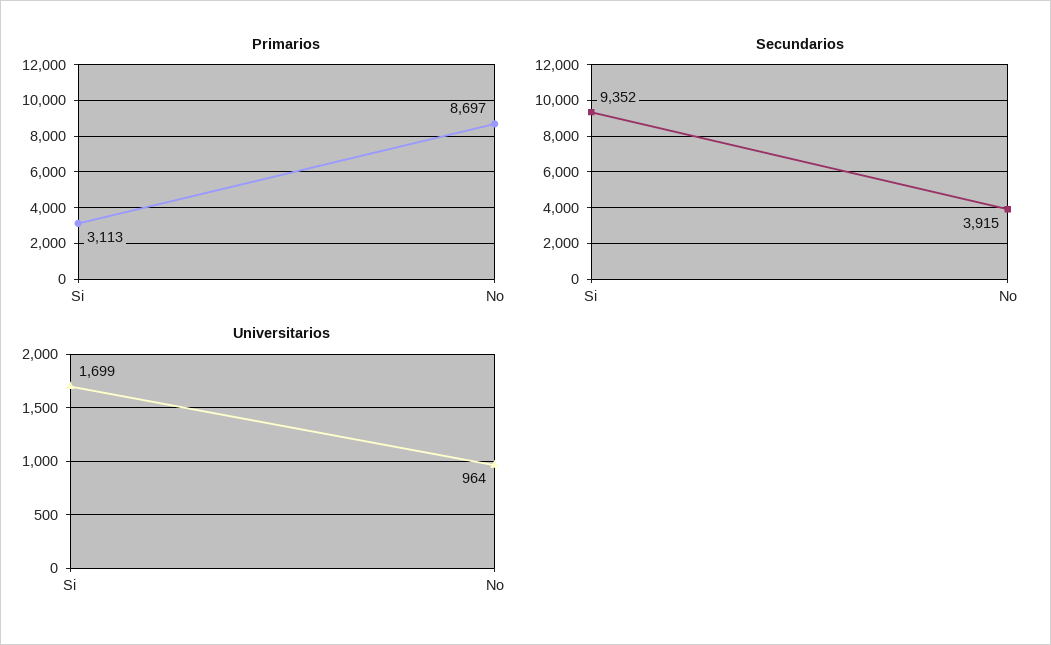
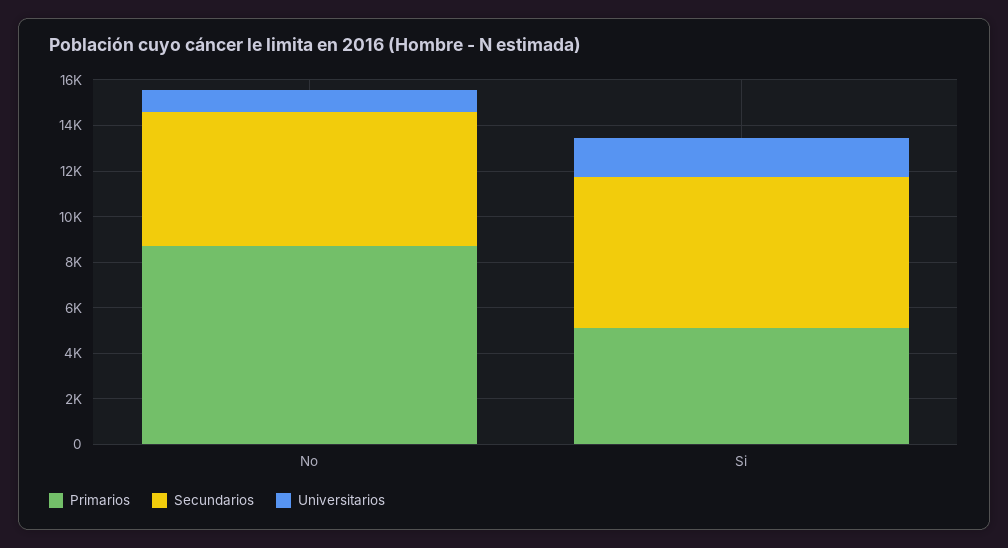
  {
    "Primarios": {
-     "Si": 3113,
+     "Si": 5000,
      "No": 8697
    },
    "Secundarios": {
-     "Si": 9352,
+     "Si": 6500,
-     "No": 3915
+     "No": 6000
    },
    "Universitarios": {
      "Si": 1699,
      "No": 964
    }
  }

